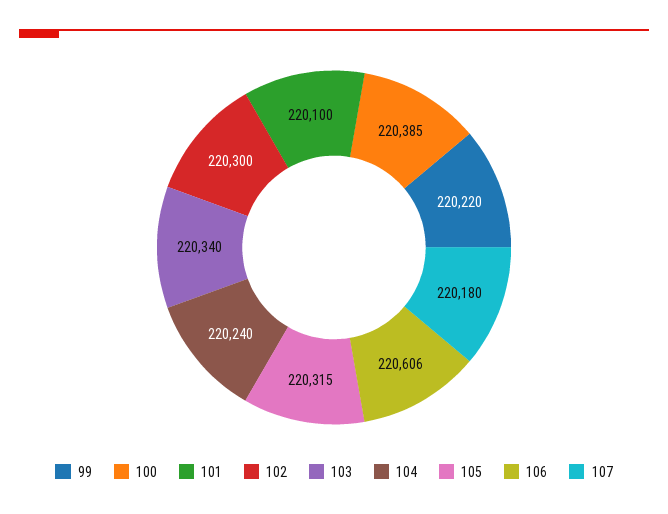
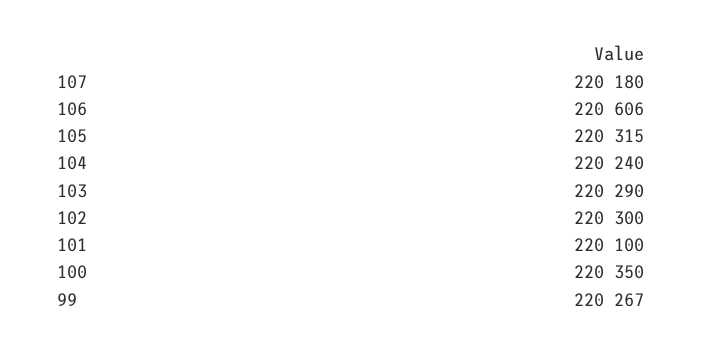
  {
-   "99": 220220,
+   "99": 220267,
-   "100": 220385,
+   "100": 220350,
    "101": 220100,
    "102": 220300,
-   "103": 220340,
+   "103": 220290,
    "104": 220240,
    "105": 220315,
    "106": 220606,
    "107": 220180
  }

